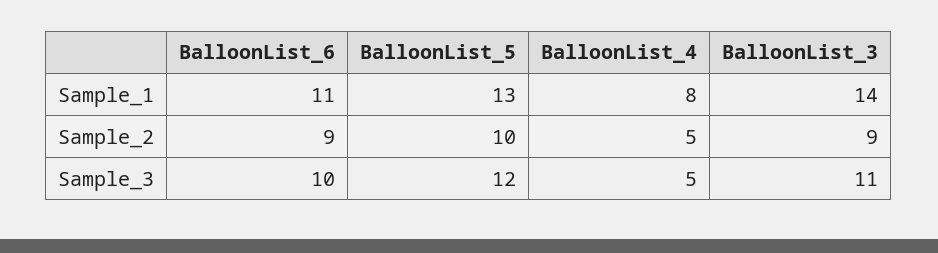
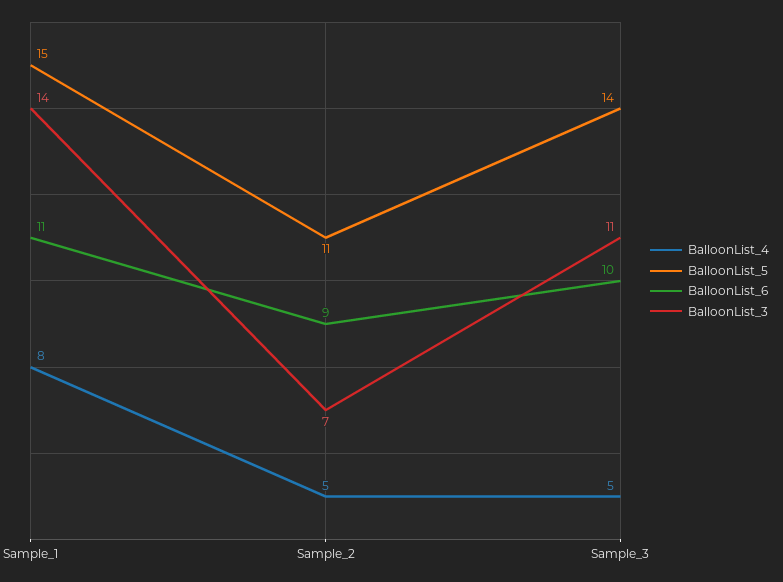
  {
    "BalloonList_6": {
      "Sample_1": 11,
      "Sample_2": 9,
      "Sample_3": 10
    },
    "BalloonList_5": {
-     "Sample_1": 13,
+     "Sample_1": 15,
-     "Sample_2": 10,
+     "Sample_2": 11,
-     "Sample_3": 12
+     "Sample_3": 14
    },
    "BalloonList_4": {
      "Sample_1": 8,
      "Sample_2": 5,
      "Sample_3": 5
    },
    "BalloonList_3": {
      "Sample_1": 14,
-     "Sample_2": 9,
+     "Sample_2": 7,
      "Sample_3": 11
    }
  }

